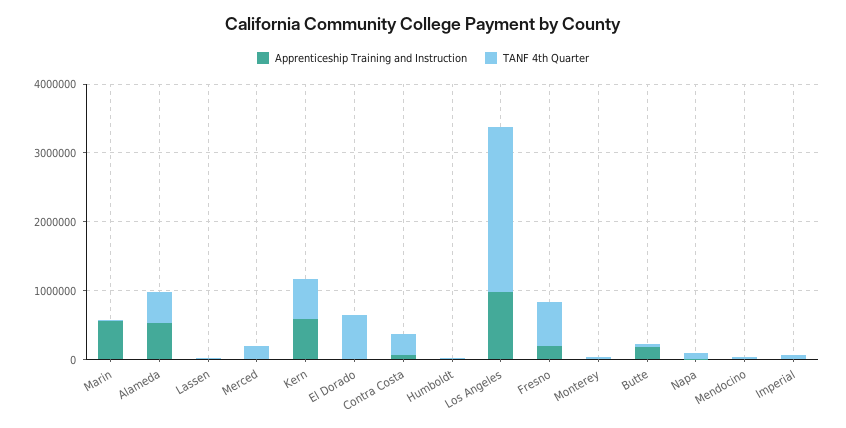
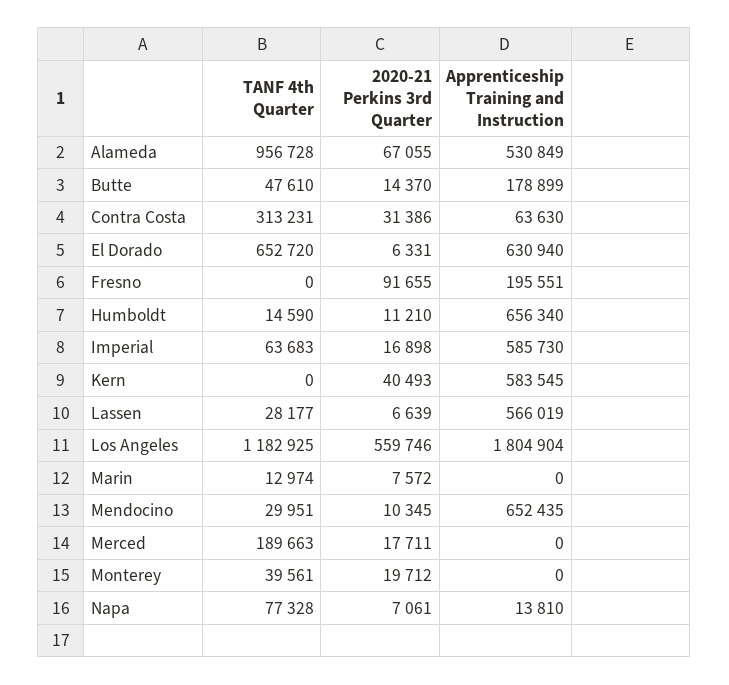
  {
    "Apprenticeship Training and Instruction": {
-     "Marin": 600000,
+     "Marin": 0,
      "Alameda": 530849,
-     "Lassen": 0,
+     "Lassen": 566019,
      "Merced": 0,
      "Kern": 583545,
-     "El Dorado": 0,
+     "El Dorado": 630940,
      "Contra Costa": 63630,
-     "Humboldt": 0,
+     "Humboldt": 656340,
-     "Los Angeles": 1000000,
+     "Los Angeles": 1804904,
      "Fresno": 195551,
      "Monterey": 0,
      "Butte": 178899,
      "Napa": 13810,
-     "Mendocino": 0,
+     "Mendocino": 652435,
-     "Imperial": 0
+     "Imperial": 585730
    },
    "TANF 4th Quarter": {
      "Marin": 12974,
-     "Alameda": 400000,
+     "Alameda": 956728,
      "Lassen": 28177,
      "Merced": 189663,
-     "Kern": 600000,
+     "Kern": 0,
      "El Dorado": 652720,
      "Contra Costa": 313231,
      "Humboldt": 14590,
-     "Los Angeles": 2400000,
+     "Los Angeles": 1182925,
-     "Fresno": 600000,
+     "Fresno": 0,
      "Monterey": 39561,
      "Butte": 47610,
      "Napa": 77328,
      "Mendocino": 29951,
      "Imperial": 63683
-   }
+   },
+   "2020-21 Perkins 3rd Quarter": {
+     "Alameda": 67055,
+     "Butte": 14370,
+     "Contra Costa": 31386,
+     "El Dorado": 6331,
+     "Fresno": 91655,
+     "Humboldt": 11210,
+     "Imperial": 16898,
+     "Kern": 40493,
+     "Lassen": 6639,
+     "Los Angeles": 559746,
+     "Marin": 7572,
+     "Mendocino": 10345,
+     "Merced": 17711,
+     "Monterey": 19712,
+     "Napa": 7061
+   }
  }

